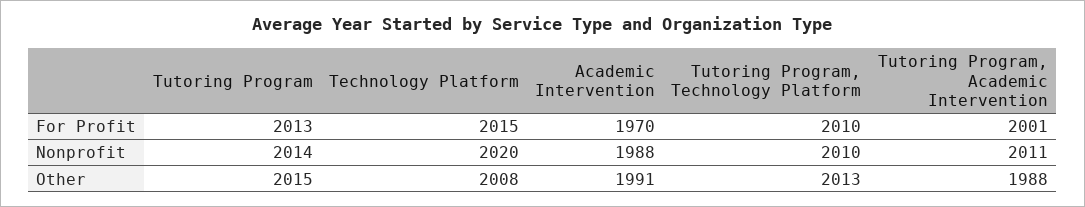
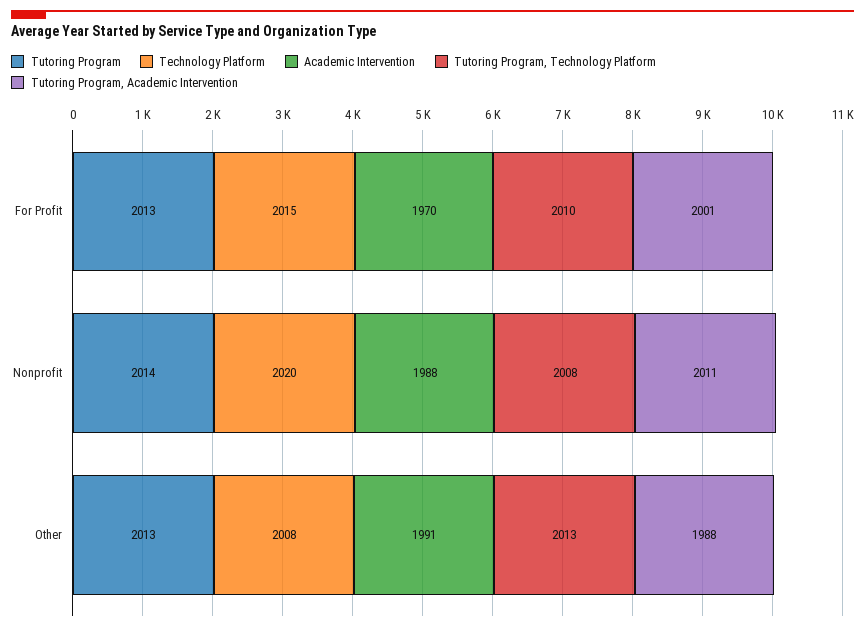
  {
    "Tutoring Program": {
      "For Profit": 2013,
      "Nonprofit": 2014,
-     "Other": 2015
+     "Other": 2013
    },
    "Technology Platform": {
      "For Profit": 2015,
      "Nonprofit": 2020,
      "Other": 2008
    },
    "Academic Intervention": {
      "For Profit": 1970,
      "Nonprofit": 1988,
      "Other": 1991
    },
    "Tutoring Program, Technology Platform": {
      "For Profit": 2010,
-     "Nonprofit": 2010,
+     "Nonprofit": 2008,
      "Other": 2013
    },
    "Tutoring Program, Academic Intervention": {
      "For Profit": 2001,
      "Nonprofit": 2011,
      "Other": 1988
    }
  }

